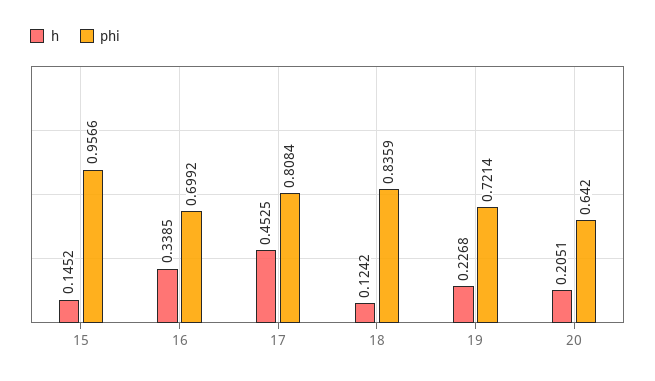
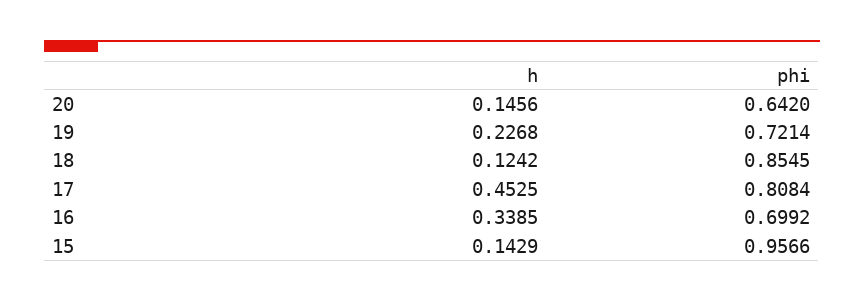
  {
    "h": {
-     "15": 0.1452,
+     "15": 0.1429,
      "16": 0.3385,
      "17": 0.4525,
      "18": 0.1242,
      "19": 0.2268,
-     "20": 0.2051
+     "20": 0.1456
    },
    "phi": {
      "15": 0.9566,
      "16": 0.6992,
      "17": 0.8084,
-     "18": 0.8359,
+     "18": 0.8545,
      "19": 0.7214,
      "20": 0.642
    }
  }

